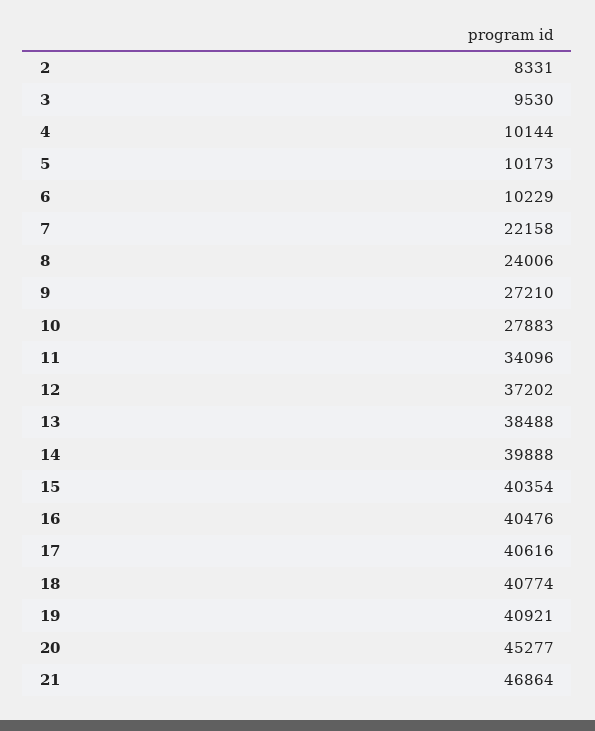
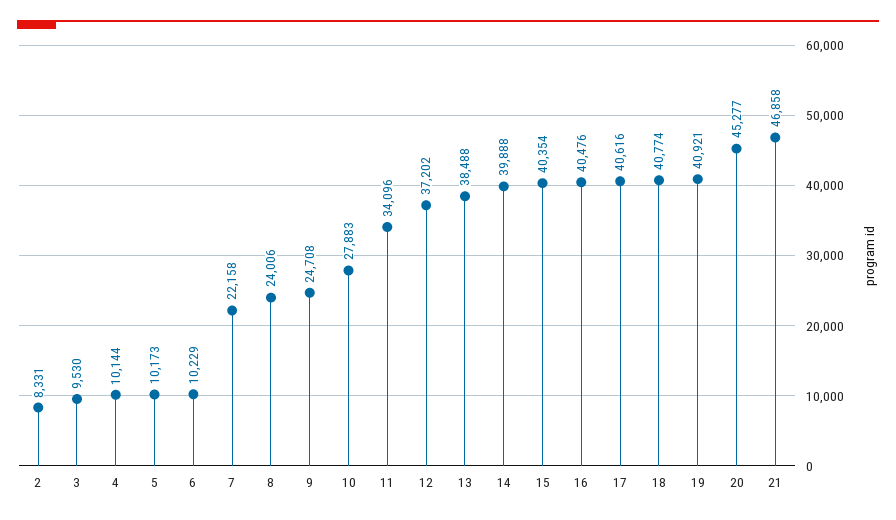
  {
    "2": 8331,
    "3": 9530,
    "4": 10144,
    "5": 10173,
    "6": 10229,
    "7": 22158,
    "8": 24006,
-   "9": 27210,
+   "9": 24708,
    "10": 27883,
    "11": 34096,
    "12": 37202,
    "13": 38488,
    "14": 39888,
    "15": 40354,
    "16": 40476,
    "17": 40616,
    "18": 40774,
    "19": 40921,
    "20": 45277,
-   "21": 46864
+   "21": 46858
  }

